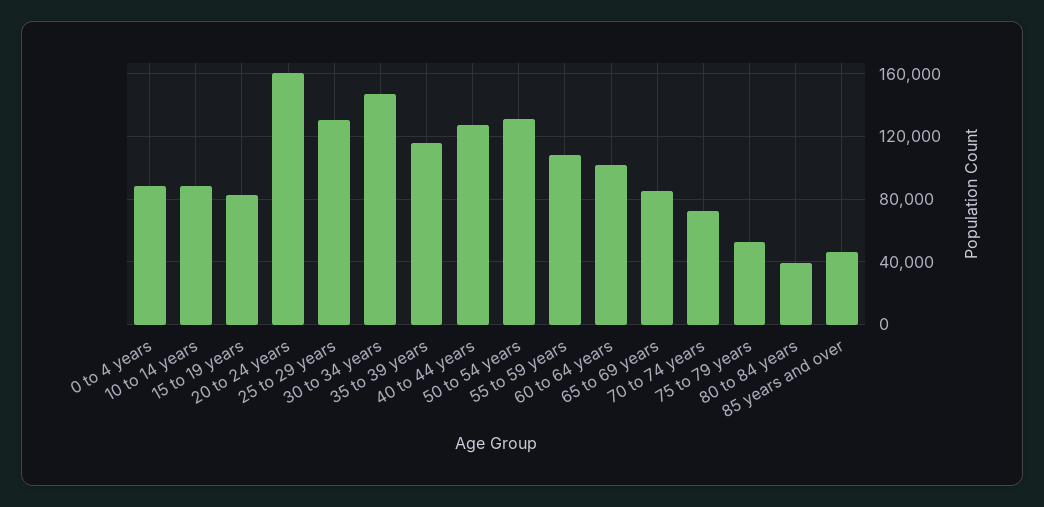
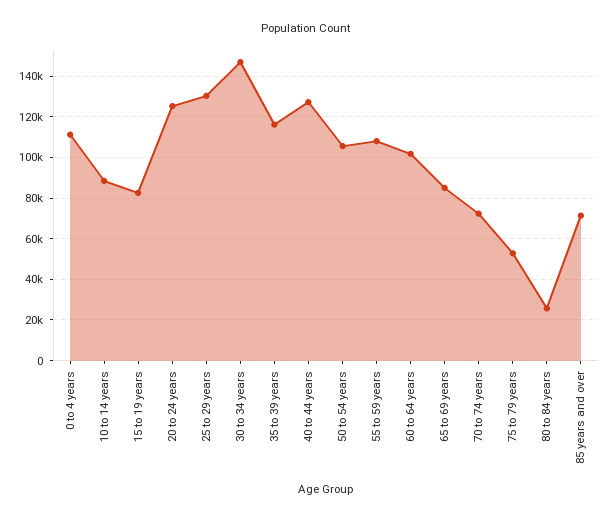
  {
-   "0 to 4 years": 90000,
+   "0 to 4 years": 110000,
    "10 to 14 years": 90000,
    "15 to 19 years": 80000,
-   "20 to 24 years": 160000,
+   "20 to 24 years": 125000,
    "25 to 29 years": 130000,
    "30 to 34 years": 145000,
    "35 to 39 years": 115000,
    "40 to 44 years": 125000,
-   "50 to 54 years": 130000,
+   "50 to 54 years": 105000,
    "55 to 59 years": 110000,
    "60 to 64 years": 100000,
    "65 to 69 years": 85000,
    "70 to 74 years": 70000,
    "75 to 79 years": 55000,
-   "80 to 84 years": 40000,
+   "80 to 84 years": 25000,
-   "85 years and over": 45000
+   "85 years and over": 70000
  }

